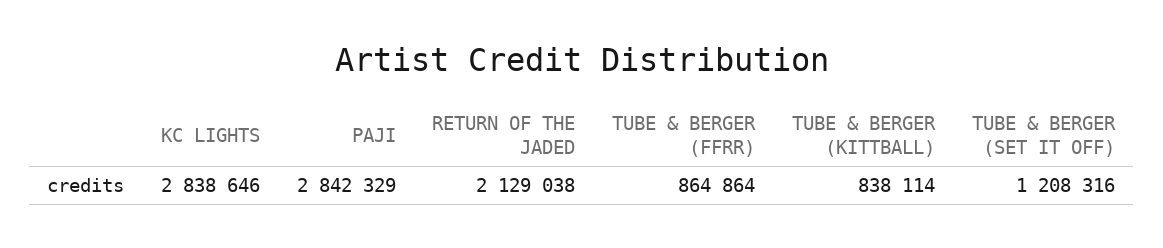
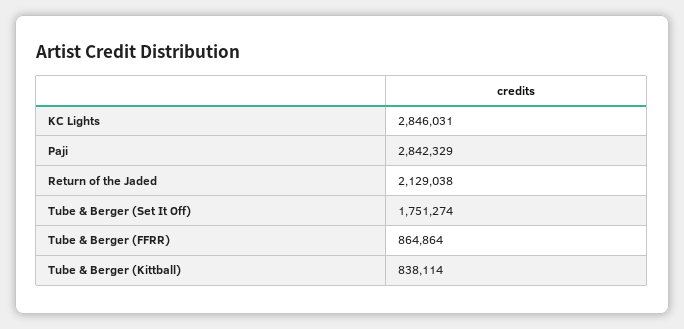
  {
-   "KC LIGHTS": 2838646,
+   "KC LIGHTS": 2846031,
    "PAJI": 2842329,
    "RETURN OF THE JADED": 2129038,
    "TUBE & BERGER (FFRR)": 864864,
    "TUBE & BERGER (KITTBALL)": 838114,
-   "TUBE & BERGER (SET IT OFF)": 1208316
+   "TUBE & BERGER (SET IT OFF)": 1751274
  }

